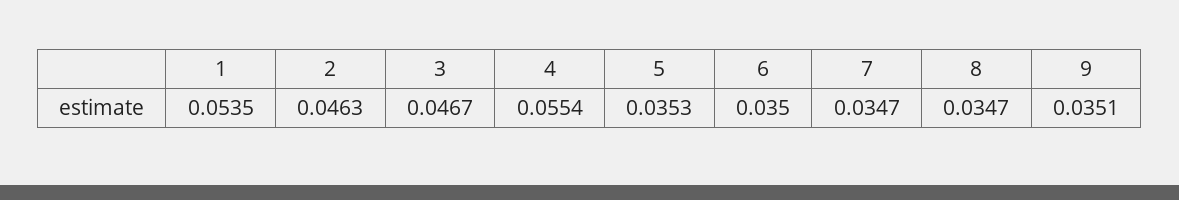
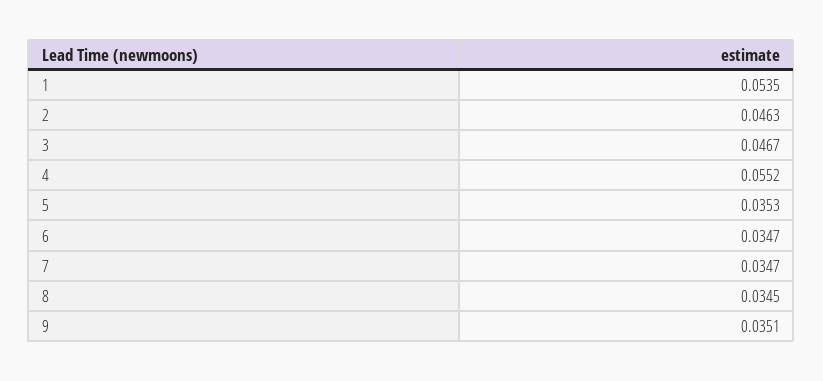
  {
    "1": 0.0535,
    "2": 0.0463,
    "3": 0.0467,
-   "4": 0.0554,
+   "4": 0.0552,
    "5": 0.0353,
-   "6": 0.035,
+   "6": 0.0347,
    "7": 0.0347,
-   "8": 0.0347,
+   "8": 0.0345,
    "9": 0.0351
  }

